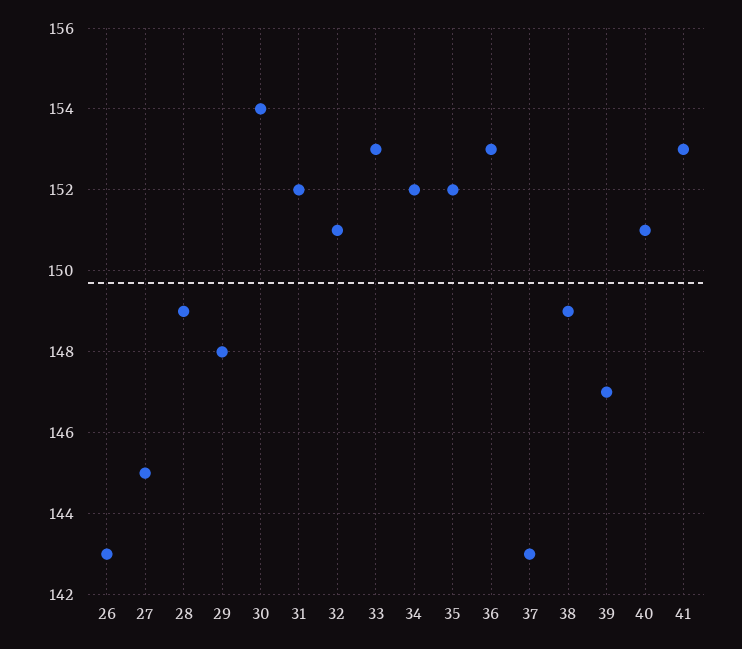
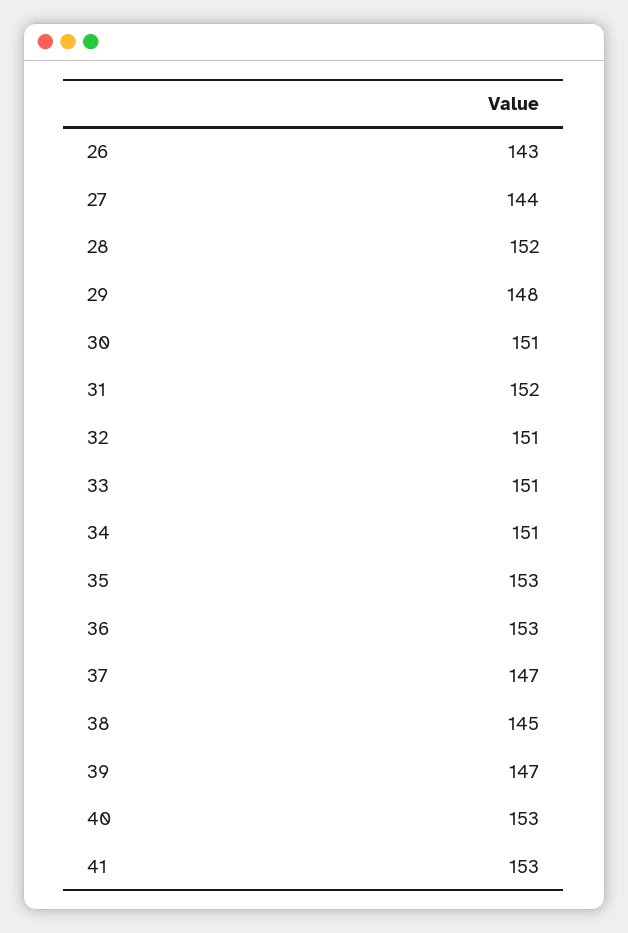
  {
    "26": 143,
-   "27": 145,
+   "27": 144,
-   "28": 149,
+   "28": 152,
    "29": 148,
-   "30": 154,
+   "30": 151,
    "31": 152,
    "32": 151,
-   "33": 153,
+   "33": 151,
-   "34": 152,
+   "34": 151,
-   "35": 152,
+   "35": 153,
    "36": 153,
-   "37": 143,
+   "37": 147,
-   "38": 149,
+   "38": 145,
    "39": 147,
-   "40": 151,
+   "40": 153,
    "41": 153
  }

